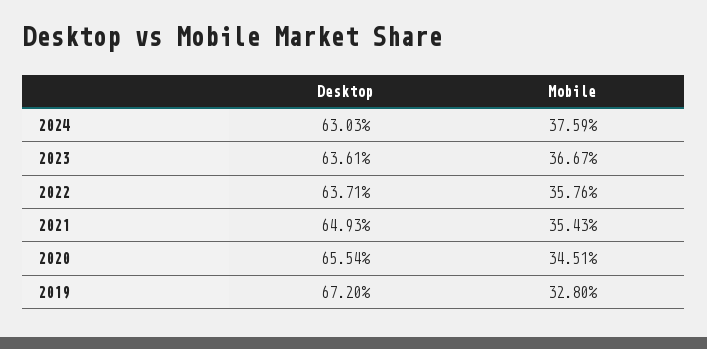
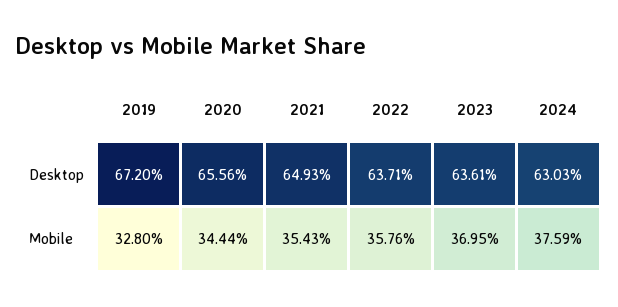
  {
    "Desktop": {
      "2024": 63.03,
      "2023": 63.61,
      "2022": 63.71,
      "2021": 64.93,
-     "2020": 65.54,
+     "2020": 65.56,
      "2019": 67.2
    },
    "Mobile": {
      "2024": 37.59,
-     "2023": 36.67,
+     "2023": 36.95,
      "2022": 35.76,
      "2021": 35.43,
-     "2020": 34.51,
+     "2020": 34.44,
      "2019": 32.8
    }
  }

